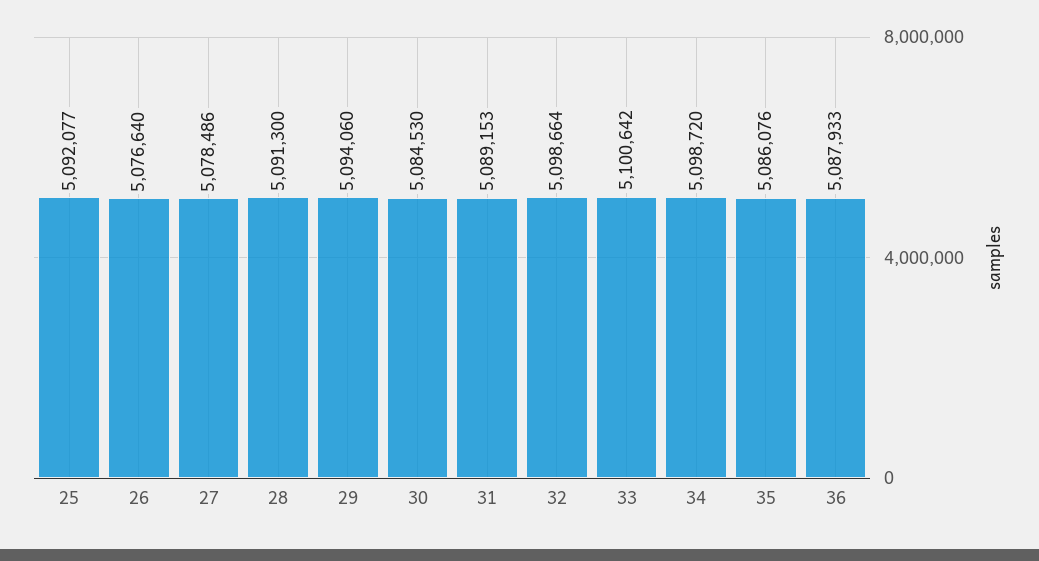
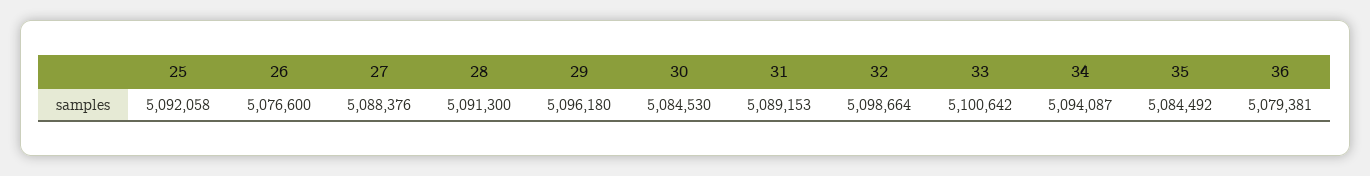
  {
-   "25": 5092077,
+   "25": 5092058,
-   "26": 5076640,
+   "26": 5076600,
-   "27": 5078486,
+   "27": 5088376,
    "28": 5091300,
-   "29": 5094060,
+   "29": 5096180,
    "30": 5084530,
    "31": 5089153,
    "32": 5098664,
    "33": 5100642,
-   "34": 5098720,
+   "34": 5094087,
-   "35": 5086076,
+   "35": 5084492,
-   "36": 5087933
+   "36": 5079381
  }

